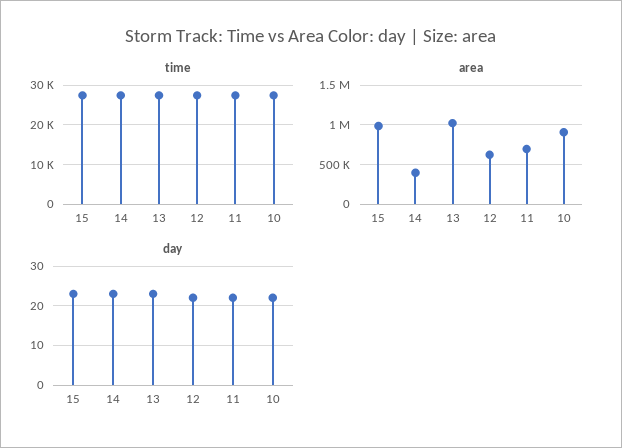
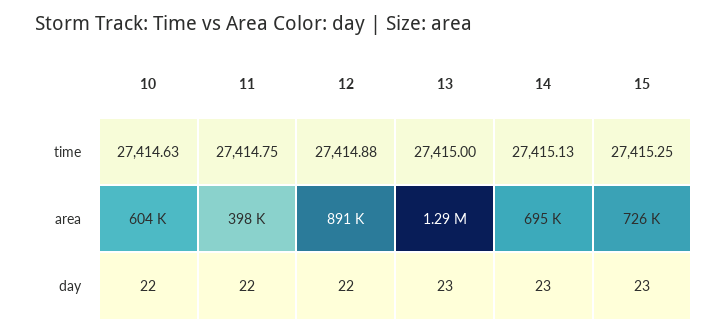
  {
    "time": {
      "15": 27415.25,
      "14": 27415.13,
      "13": 27415,
      "12": 27414.88,
      "11": 27414.75,
      "10": 27414.63
    },
    "area": {
-     "15": 1000000,
+     "15": 726000,
-     "14": 400000,
+     "14": 695000,
-     "13": 1000000,
+     "13": 1290000,
-     "12": 600000,
+     "12": 891000,
-     "11": 700000,
+     "11": 398000,
-     "10": 900000
+     "10": 604000
    },
    "day": {
      "15": 23,
      "14": 23,
      "13": 23,
      "12": 22,
      "11": 22,
      "10": 22
    }
  }

